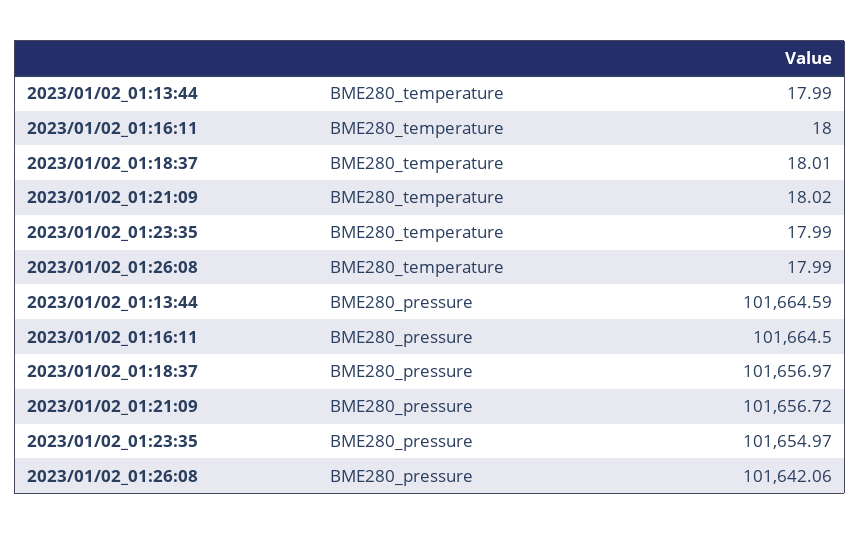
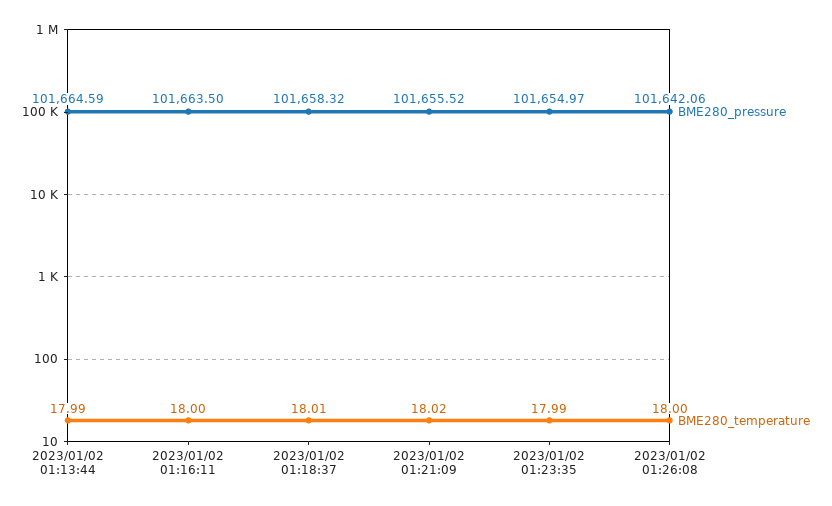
  {
    "BME280_temperature": {
      "2023/01/02_01:13:44": 17.99,
      "2023/01/02_01:16:11": 18,
      "2023/01/02_01:18:37": 18.01,
      "2023/01/02_01:21:09": 18.02,
      "2023/01/02_01:23:35": 17.99,
-     "2023/01/02_01:26:08": 17.99
+     "2023/01/02_01:26:08": 18
    },
    "BME280_pressure": {
      "2023/01/02_01:13:44": 101664.59,
-     "2023/01/02_01:16:11": 101664.5,
+     "2023/01/02_01:16:11": 101663.5,
-     "2023/01/02_01:18:37": 101656.97,
+     "2023/01/02_01:18:37": 101658.32,
-     "2023/01/02_01:21:09": 101656.72,
+     "2023/01/02_01:21:09": 101655.52,
      "2023/01/02_01:23:35": 101654.97,
      "2023/01/02_01:26:08": 101642.06
    }
  }

